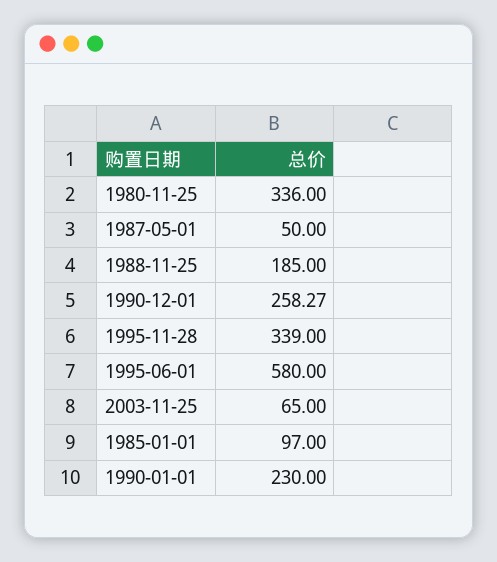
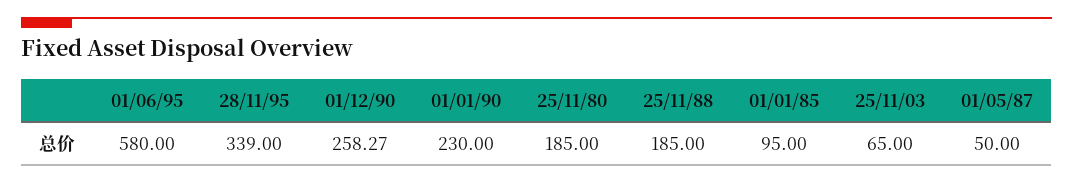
  {
-   "1980-11-25": 336,
+   "1980-11-25": 185,
    "1987-05-01": 50,
    "1988-11-25": 185,
    "1990-12-01": 258.27,
    "1995-11-28": 339,
    "1995-06-01": 580,
    "2003-11-25": 65,
-   "1985-01-01": 97,
+   "1985-01-01": 95,
    "1990-01-01": 230
  }

